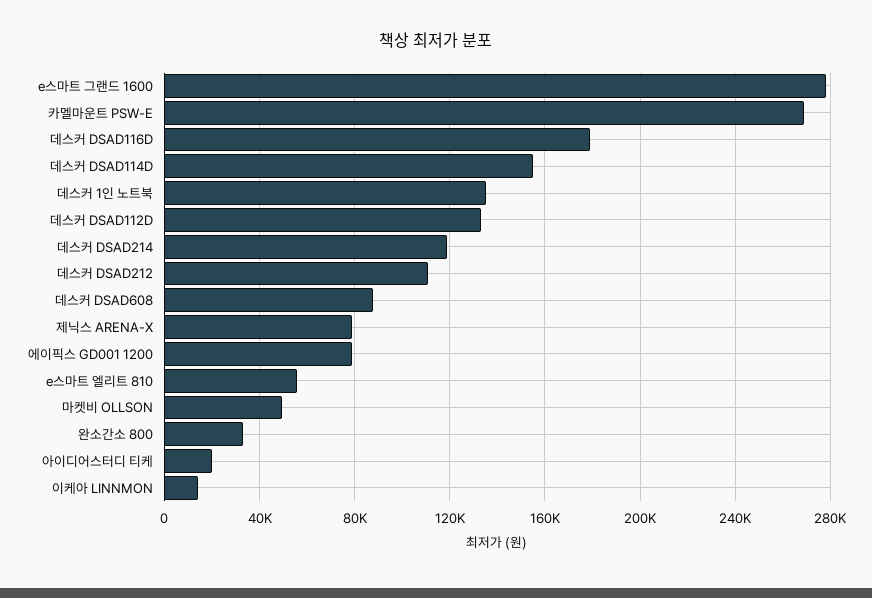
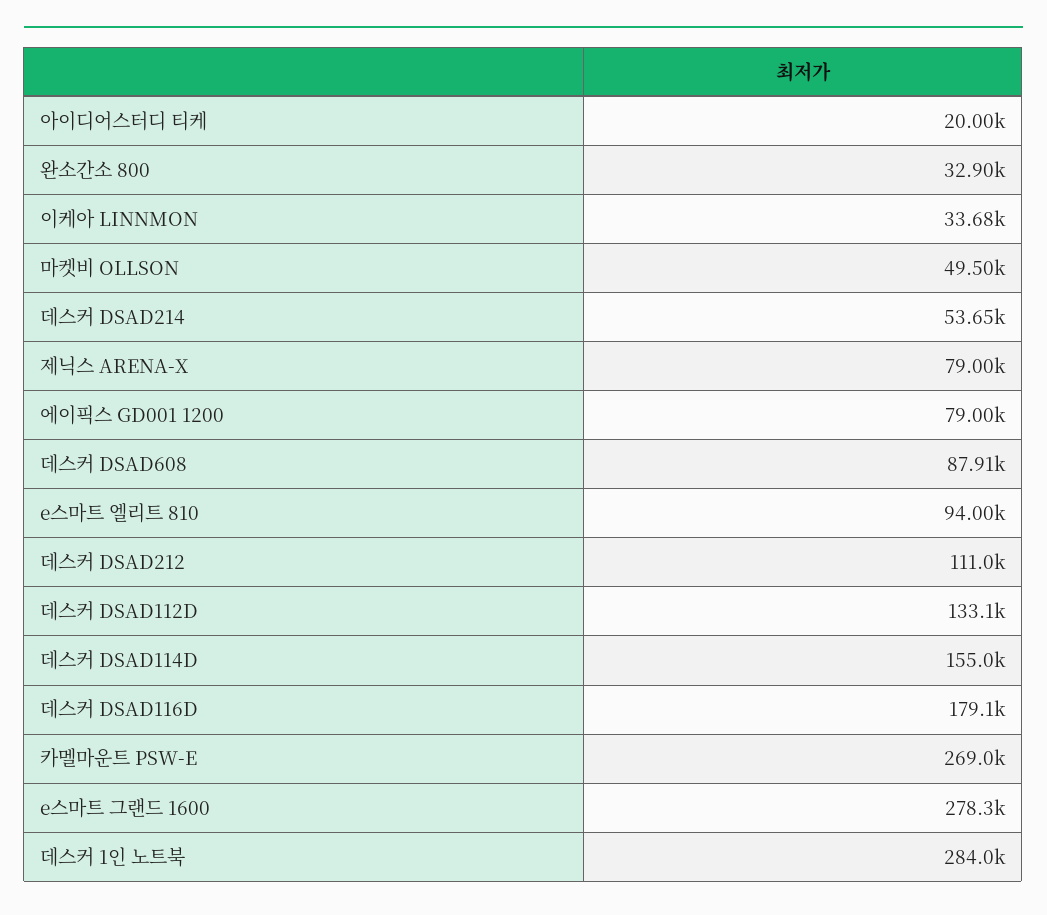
  {
    "e스마트 그랜드 1600": 278300,
    "카멜마운트 PSW-E": 269000,
    "데스커 DSAD116D": 179100,
    "데스커 DSAD114D": 155000,
-   "데스커 1인 노트북": 135000,
+   "데스커 1인 노트북": 284000,
    "데스커 DSAD112D": 133100,
-   "데스커 DSAD214": 120000,
+   "데스커 DSAD214": 53650,
    "데스커 DSAD212": 111000,
    "데스커 DSAD608": 87910,
    "제닉스 ARENA-X": 79000,
    "에이픽스 GD001 1200": 79000,
-   "e스마트 엘리트 810": 55000,
+   "e스마트 엘리트 810": 94000,
    "마켓비 OLLSON": 49500,
    "완소간소 800": 32900,
    "아이디어스터디 티케": 20000,
-   "이케아 LINNMON": 15000
+   "이케아 LINNMON": 33680
  }

